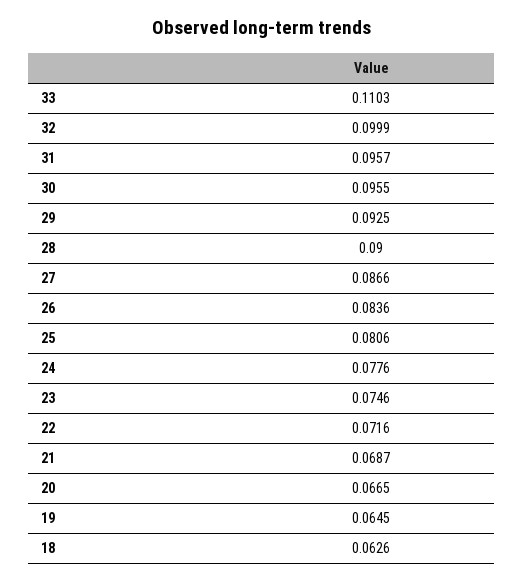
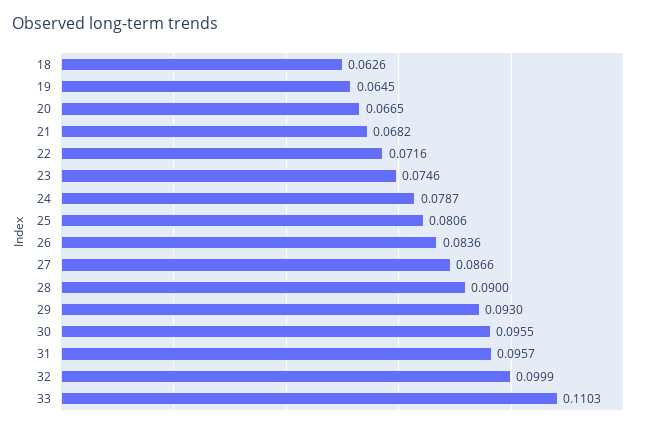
  {
    "33": 0.1103,
    "32": 0.0999,
    "31": 0.0957,
    "30": 0.0955,
-   "29": 0.0925,
+   "29": 0.093,
    "28": 0.09,
    "27": 0.0866,
    "26": 0.0836,
    "25": 0.0806,
-   "24": 0.0776,
+   "24": 0.0787,
    "23": 0.0746,
    "22": 0.0716,
-   "21": 0.0687,
+   "21": 0.0682,
    "20": 0.0665,
    "19": 0.0645,
    "18": 0.0626
  }

